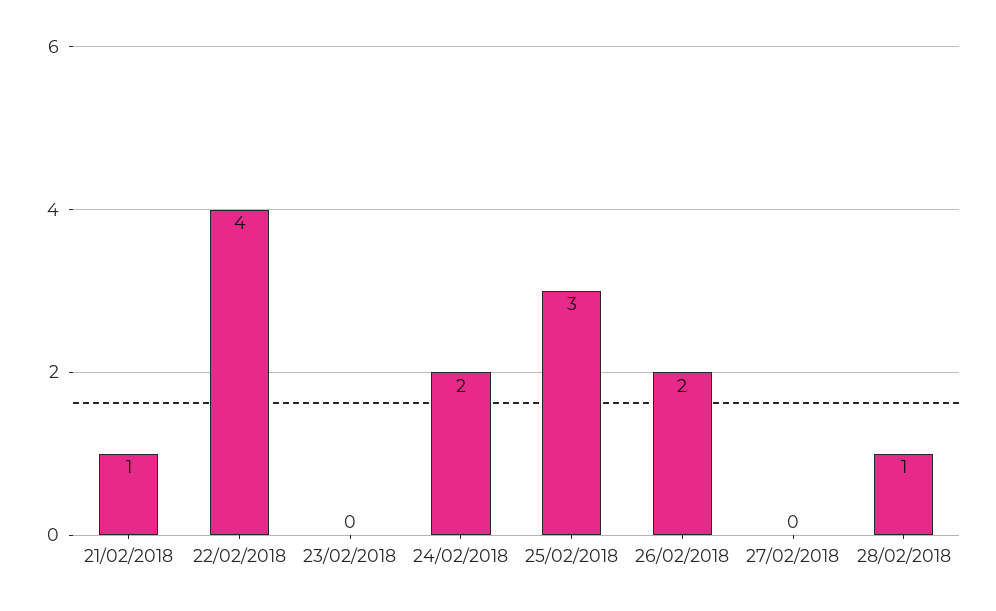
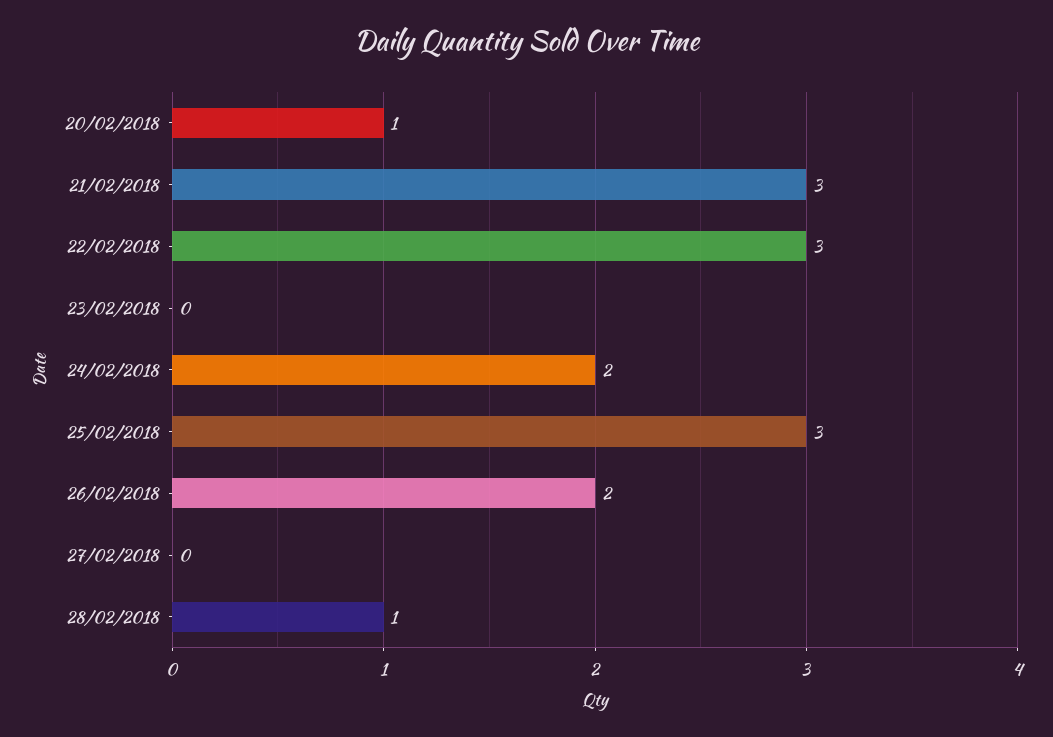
  {
-   "21/02/2018": 1,
+   "21/02/2018": 3,
-   "22/02/2018": 4,
+   "22/02/2018": 3,
    "23/02/2018": 0,
    "24/02/2018": 2,
    "25/02/2018": 3,
    "26/02/2018": 2,
    "27/02/2018": 0,
-   "28/02/2018": 1
+   "28/02/2018": 1,
+   "20/02/2018": 1
  }

